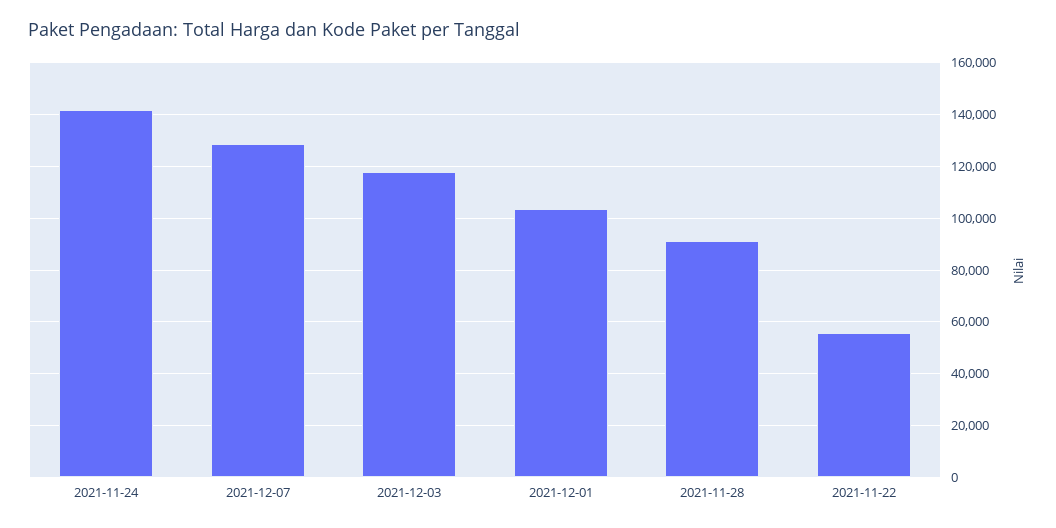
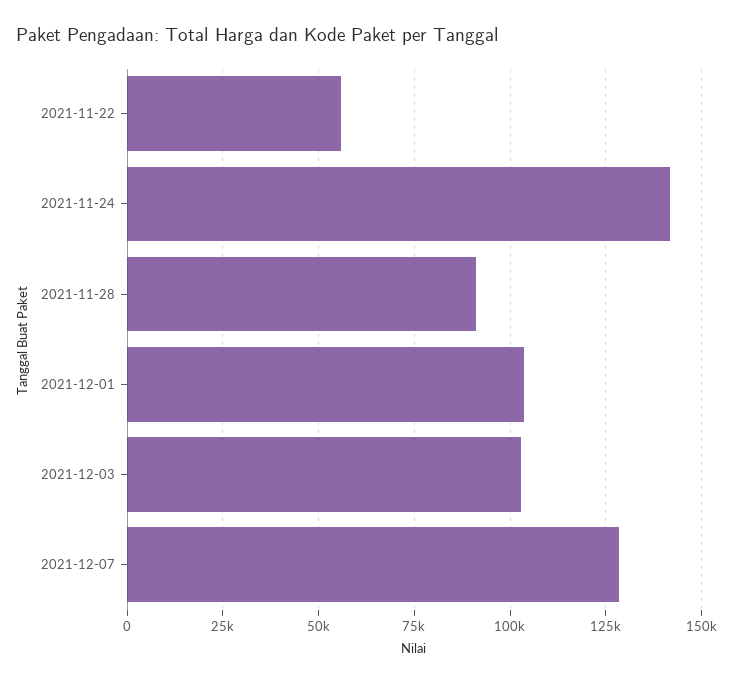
  {
    "2021-11-24": 142500,
    "2021-12-07": 127500,
-   "2021-12-03": 117500,
+   "2021-12-03": 102500,
    "2021-12-01": 102500,
    "2021-11-28": 90000,
    "2021-11-22": 55000
  }

